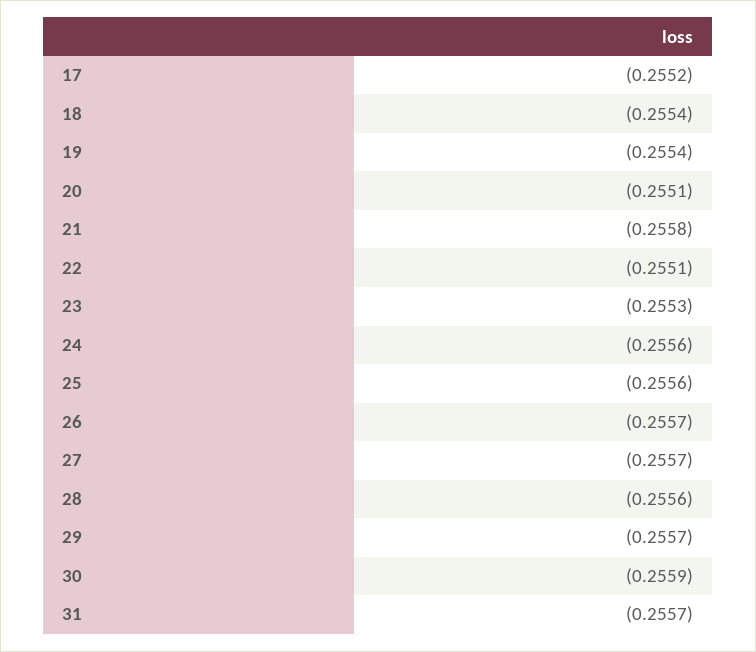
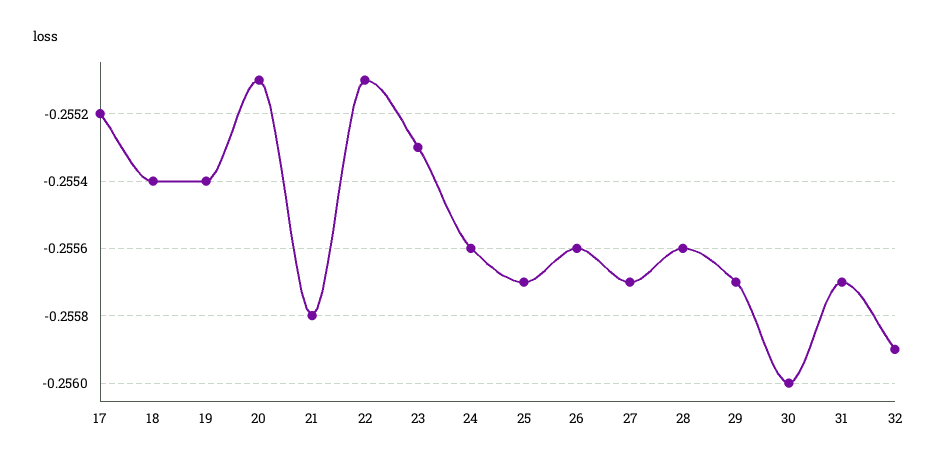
  {
    "17": -0.2552,
    "18": -0.2554,
    "19": -0.2554,
    "20": -0.2551,
    "21": -0.2558,
    "22": -0.2551,
    "23": -0.2553,
    "24": -0.2556,
-   "25": -0.2556,
+   "25": -0.2557,
-   "26": -0.2557,
+   "26": -0.2556,
    "27": -0.2557,
    "28": -0.2556,
    "29": -0.2557,
-   "30": -0.2559,
+   "30": -0.256,
-   "31": -0.2557
+   "31": -0.2557,
+   "32": -0.2559
  }

